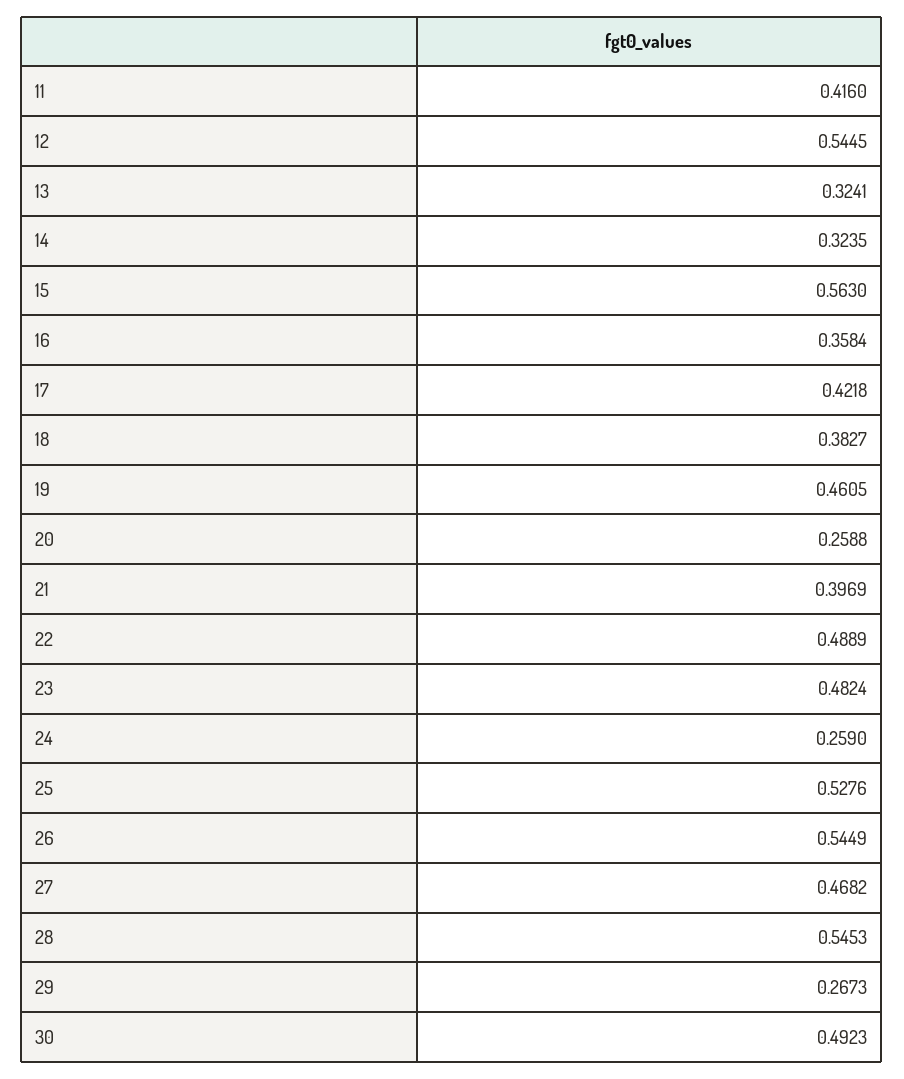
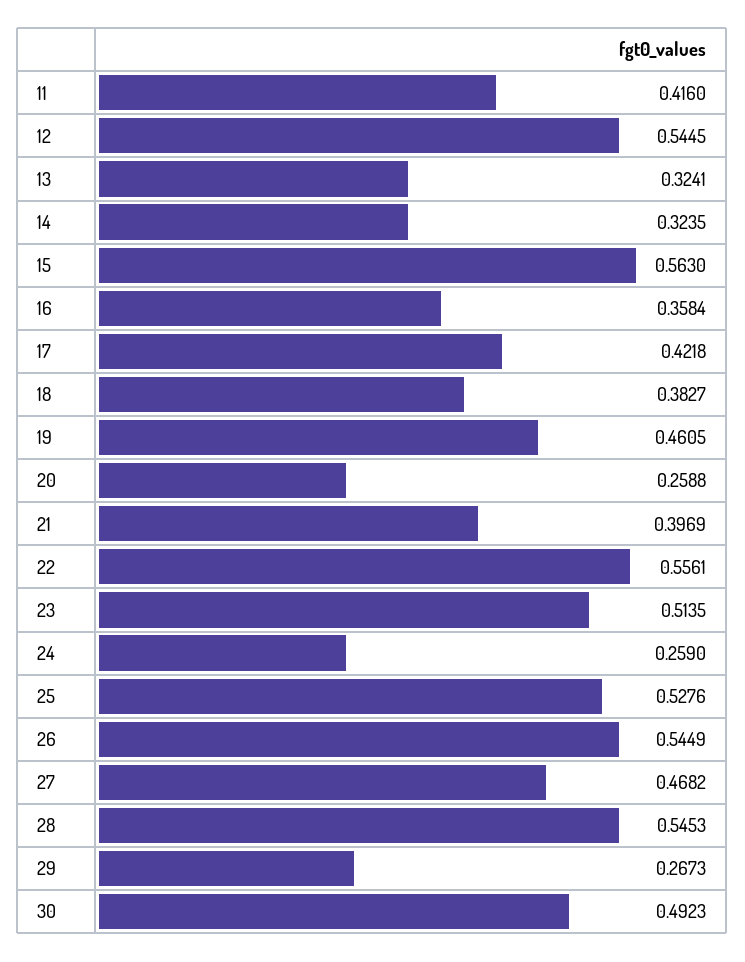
  {
    "11": 0.416,
    "12": 0.5445,
    "13": 0.3241,
    "14": 0.3235,
    "15": 0.563,
    "16": 0.3584,
    "17": 0.4218,
    "18": 0.3827,
    "19": 0.4605,
    "20": 0.2588,
    "21": 0.3969,
-   "22": 0.4889,
+   "22": 0.5561,
-   "23": 0.4824,
+   "23": 0.5135,
    "24": 0.259,
    "25": 0.5276,
    "26": 0.5449,
    "27": 0.4682,
    "28": 0.5453,
    "29": 0.2673,
    "30": 0.4923
  }

